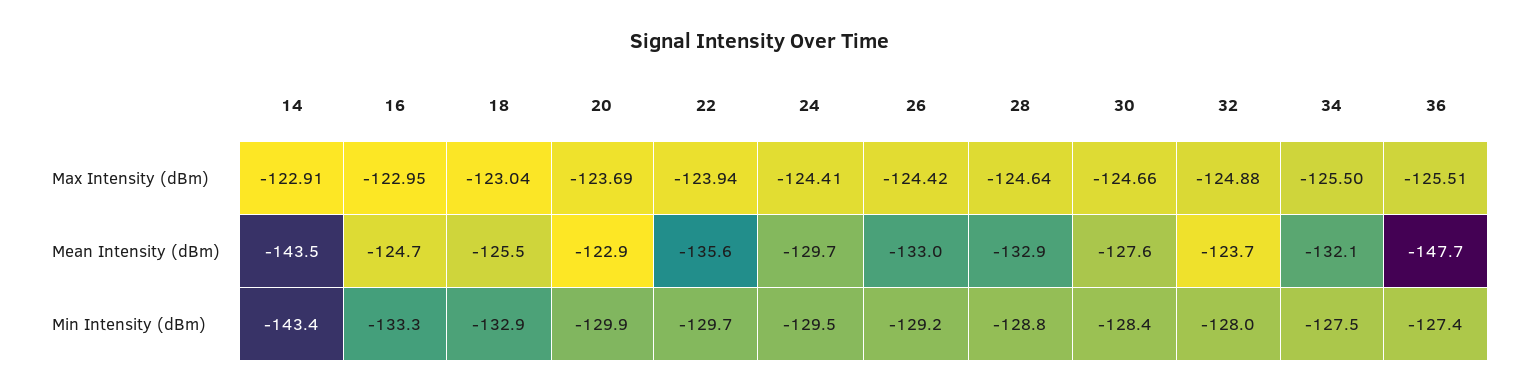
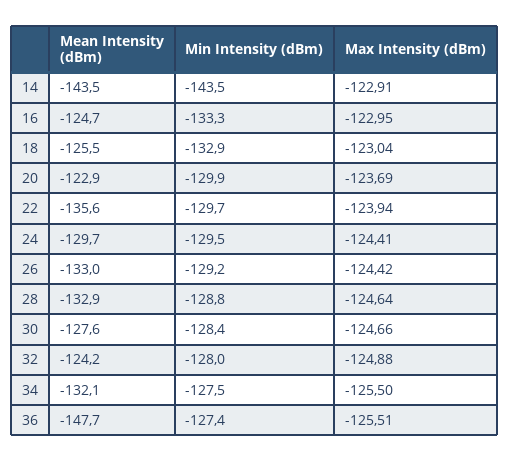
  {
    "14": {
      "Max Intensity (dBm)": -122.91,
      "Mean Intensity (dBm)": -143.5,
-     "Min Intensity (dBm)": -143.4
+     "Min Intensity (dBm)": -143.5
    },
    "16": {
      "Max Intensity (dBm)": -122.95,
      "Mean Intensity (dBm)": -124.7,
      "Min Intensity (dBm)": -133.3
    },
    "18": {
      "Max Intensity (dBm)": -123.04,
      "Mean Intensity (dBm)": -125.5,
      "Min Intensity (dBm)": -132.9
    },
    "20": {
      "Max Intensity (dBm)": -123.69,
      "Mean Intensity (dBm)": -122.9,
      "Min Intensity (dBm)": -129.9
    },
    "22": {
      "Max Intensity (dBm)": -123.94,
      "Mean Intensity (dBm)": -135.6,
      "Min Intensity (dBm)": -129.7
    },
    "24": {
      "Max Intensity (dBm)": -124.41,
      "Mean Intensity (dBm)": -129.7,
      "Min Intensity (dBm)": -129.5
    },
    "26": {
      "Max Intensity (dBm)": -124.42,
      "Mean Intensity (dBm)": -133,
      "Min Intensity (dBm)": -129.2
    },
    "28": {
      "Max Intensity (dBm)": -124.64,
      "Mean Intensity (dBm)": -132.9,
      "Min Intensity (dBm)": -128.8
    },
    "30": {
      "Max Intensity (dBm)": -124.66,
      "Mean Intensity (dBm)": -127.6,
      "Min Intensity (dBm)": -128.4
    },
    "32": {
      "Max Intensity (dBm)": -124.88,
-     "Mean Intensity (dBm)": -123.7,
+     "Mean Intensity (dBm)": -124.2,
      "Min Intensity (dBm)": -128
    },
    "34": {
      "Max Intensity (dBm)": -125.5,
      "Mean Intensity (dBm)": -132.1,
      "Min Intensity (dBm)": -127.5
    },
    "36": {
      "Max Intensity (dBm)": -125.51,
      "Mean Intensity (dBm)": -147.7,
      "Min Intensity (dBm)": -127.4
    }
  }

